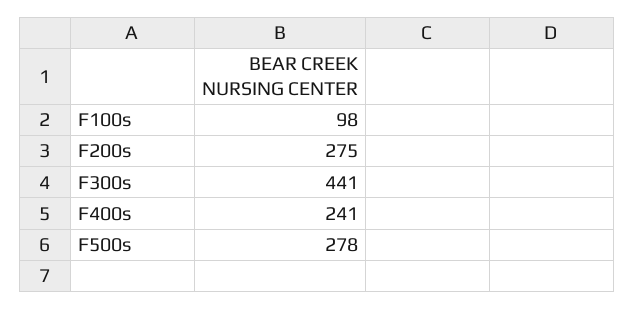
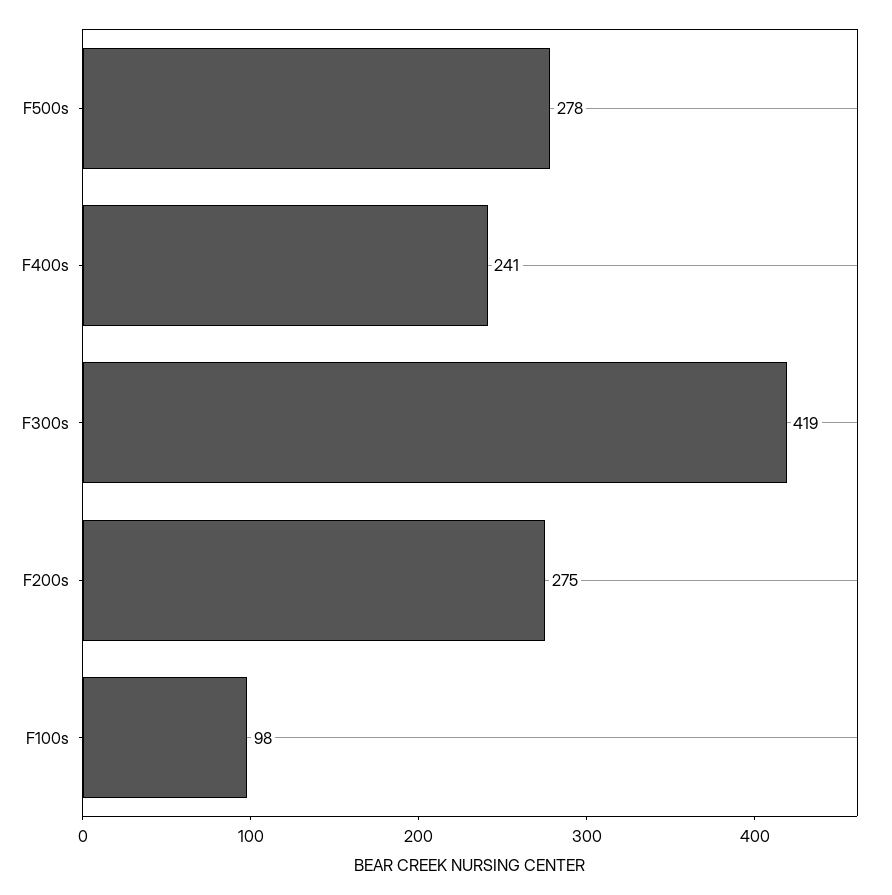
  {
    "F100s": 98,
    "F200s": 275,
-   "F300s": 441,
+   "F300s": 419,
    "F400s": 241,
    "F500s": 278
  }

